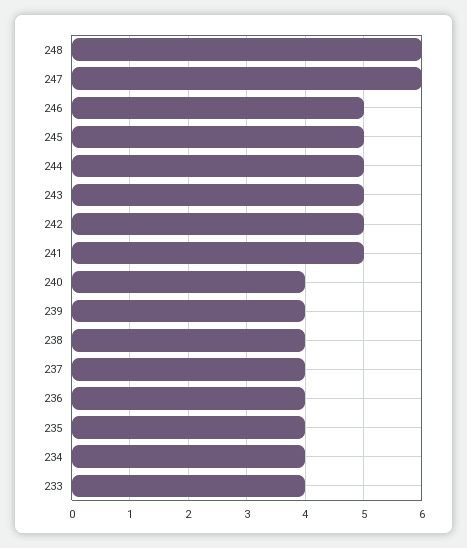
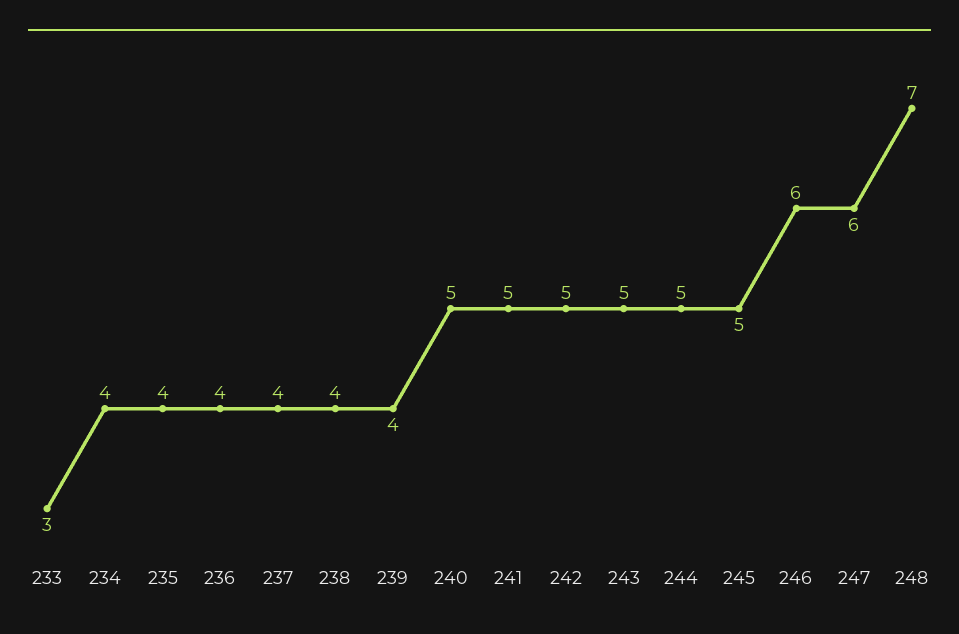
  {
-   "248": 6,
+   "248": 7,
    "247": 6,
-   "246": 5,
+   "246": 6,
    "245": 5,
    "244": 5,
    "243": 5,
    "242": 5,
    "241": 5,
-   "240": 4,
+   "240": 5,
    "239": 4,
    "238": 4,
    "237": 4,
    "236": 4,
    "235": 4,
    "234": 4,
-   "233": 4
+   "233": 3
  }

